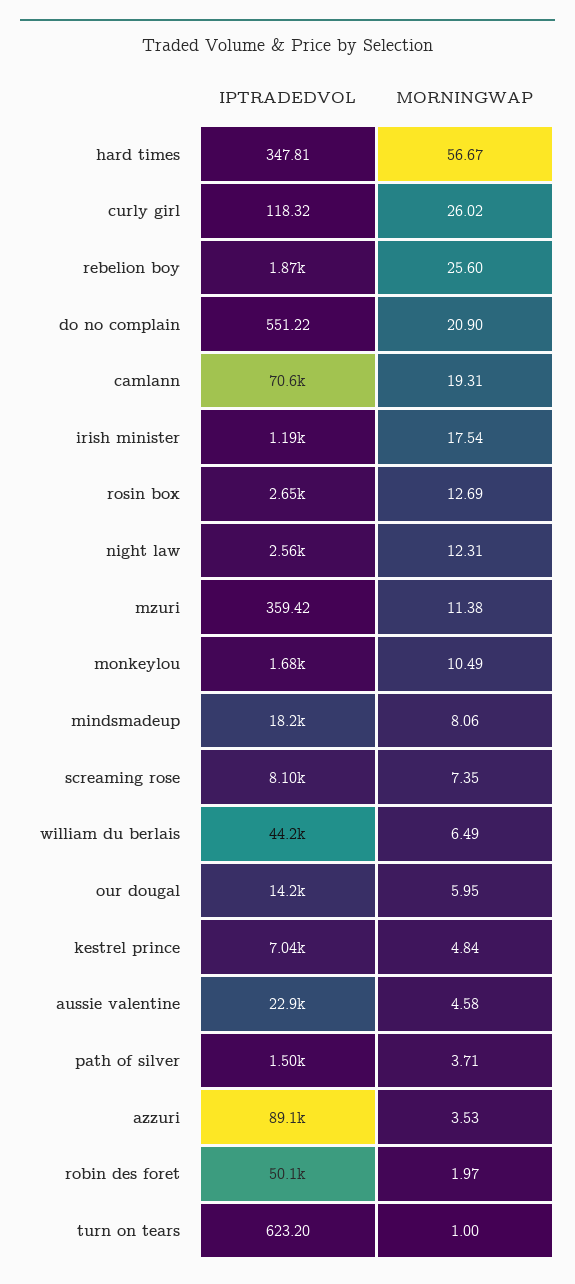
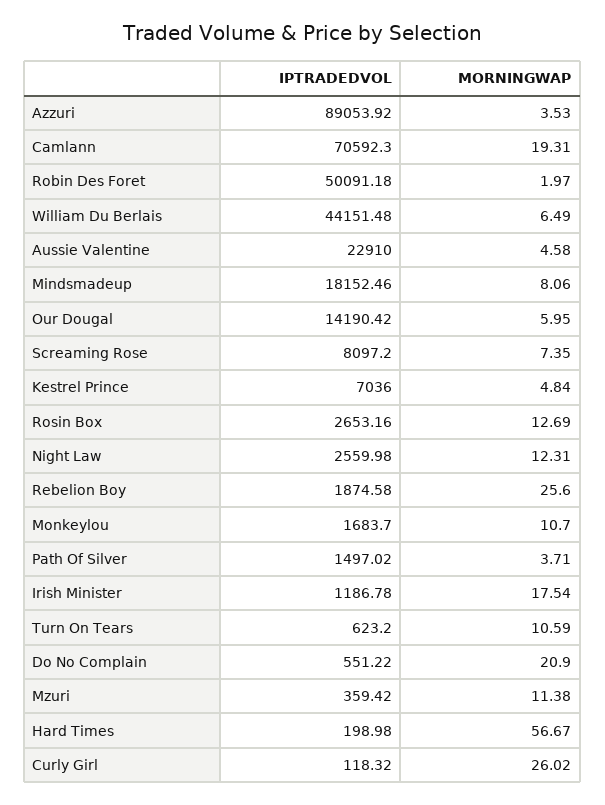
  {
    "IPTRADEDVOL": {
-     "hard times": 347.81,
+     "hard times": 198.98,
      "curly girl": 118.32,
      "rebelion boy": 1874.58,
      "do no complain": 551.22,
      "camlann": 70592.3,
      "irish minister": 1186.78,
      "rosin box": 2653.16,
      "night law": 2559.98,
      "mzuri": 359.42,
      "monkeylou": 1683.7,
      "mindsmadeup": 18152.46,
      "screaming rose": 8097.2,
      "william du berlais": 44151.48,
      "our dougal": 14190.42,
      "kestrel prince": 7036,
      "aussie valentine": 22910,
      "path of silver": 1497.02,
      "azzuri": 89053.92,
      "robin des foret": 50091.18,
      "turn on tears": 623.2
    },
    "MORNINGWAP": {
      "hard times": 56.67,
      "curly girl": 26.02,
      "rebelion boy": 25.6,
      "do no complain": 20.9,
      "camlann": 19.31,
      "irish minister": 17.54,
      "rosin box": 12.69,
      "night law": 12.31,
      "mzuri": 11.38,
-     "monkeylou": 10.49,
+     "monkeylou": 10.7,
      "mindsmadeup": 8.06,
      "screaming rose": 7.35,
      "william du berlais": 6.49,
      "our dougal": 5.95,
      "kestrel prince": 4.84,
      "aussie valentine": 4.58,
      "path of silver": 3.71,
      "azzuri": 3.53,
      "robin des foret": 1.97,
-     "turn on tears": 1
+     "turn on tears": 10.59
    }
  }

